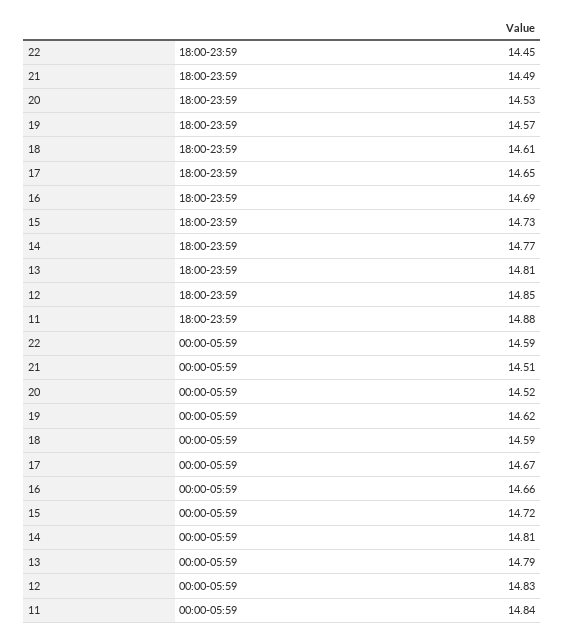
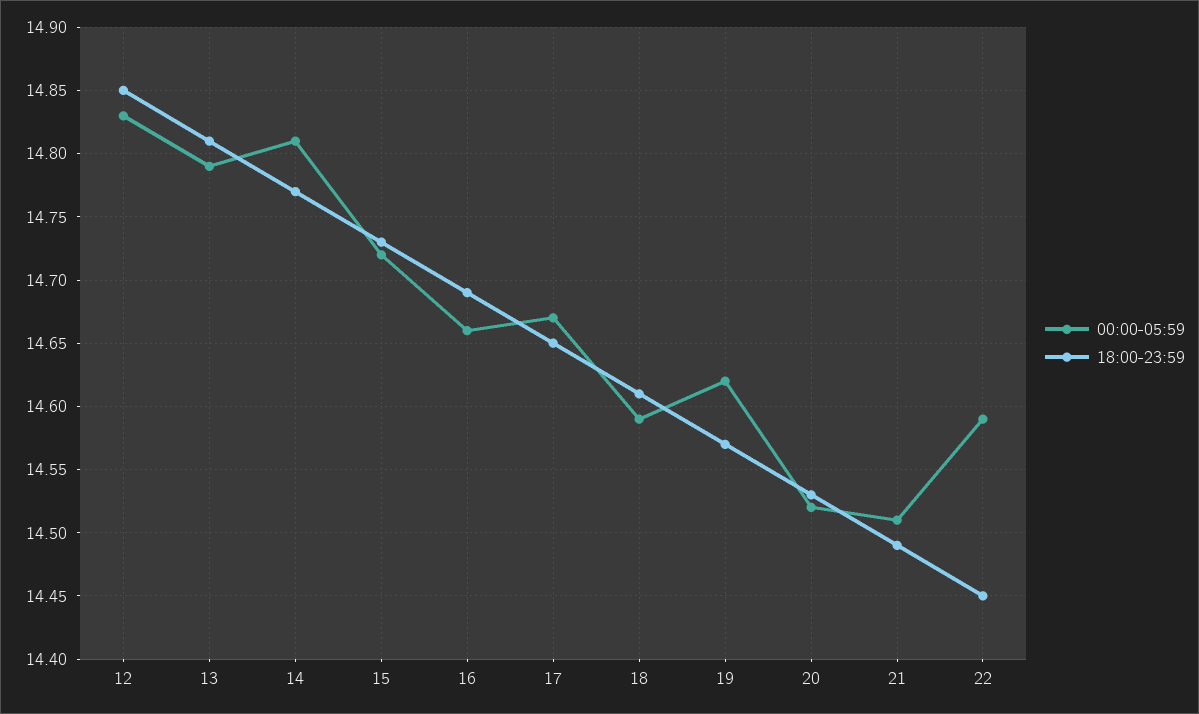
  {
    "18:00-23:59": {
      "22": 14.45,
      "21": 14.49,
      "20": 14.53,
      "19": 14.57,
      "18": 14.61,
      "17": 14.65,
      "16": 14.69,
      "15": 14.73,
      "14": 14.77,
      "13": 14.81,
-     "12": 14.85,
+     "12": 14.85
-     "11": 14.88
    },
    "00:00-05:59": {
      "22": 14.59,
      "21": 14.51,
      "20": 14.52,
      "19": 14.62,
      "18": 14.59,
      "17": 14.67,
      "16": 14.66,
      "15": 14.72,
      "14": 14.81,
      "13": 14.79,
-     "12": 14.83,
+     "12": 14.83
-     "11": 14.84
    }
  }

